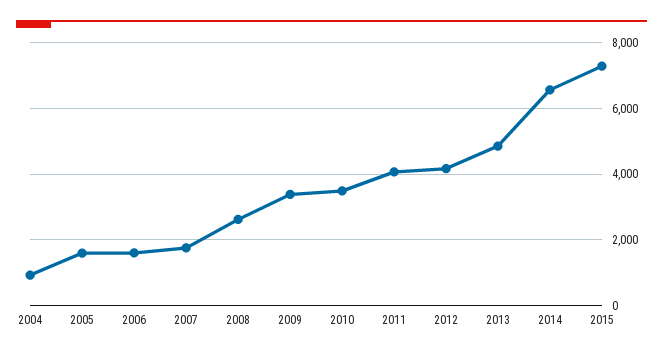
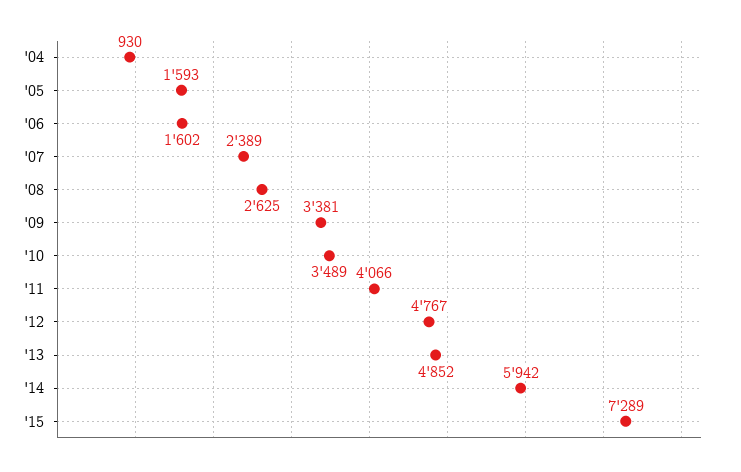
  {
    "2004": 930,
    "2005": 1593,
    "2006": 1602,
-   "2007": 1800,
+   "2007": 2389,
    "2008": 2625,
    "2009": 3381,
    "2010": 3489,
    "2011": 4066,
-   "2012": 4200,
+   "2012": 4767,
    "2013": 4852,
-   "2014": 6600,
+   "2014": 5942,
    "2015": 7289
  }

